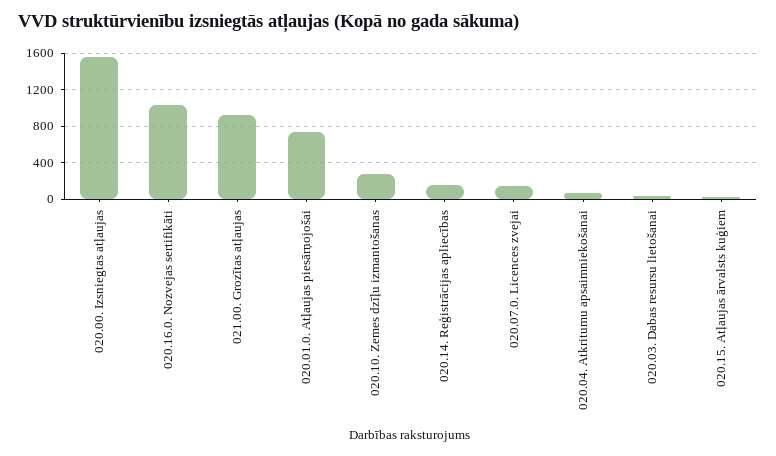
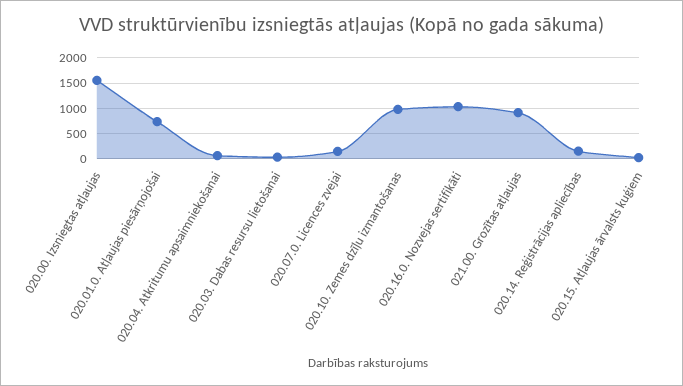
  {
    "020.00. Izsniegtas atļaujas": 1600,
    "020.16.0. Nozvejas sertifikāti": 1000,
    "021.00. Grozītas atļaujas": 900,
    "020.01.0. Atļaujas piesārņojošai": 700,
-   "020.10. Zemes dzīļu izmantošanas": 300,
+   "020.10. Zemes dzīļu izmantošanas": 1000,
    "020.14. Reģistrācijas apliecības": 200,
    "020.07.0. Licences zvejai": 100,
    "020.04. Atkritumu apsaimniekošanai": 100,
    "020.03. Dabas resursu lietošanai": 0,
    "020.15. Atļaujas ārvalsts kuģiem": 0
  }

